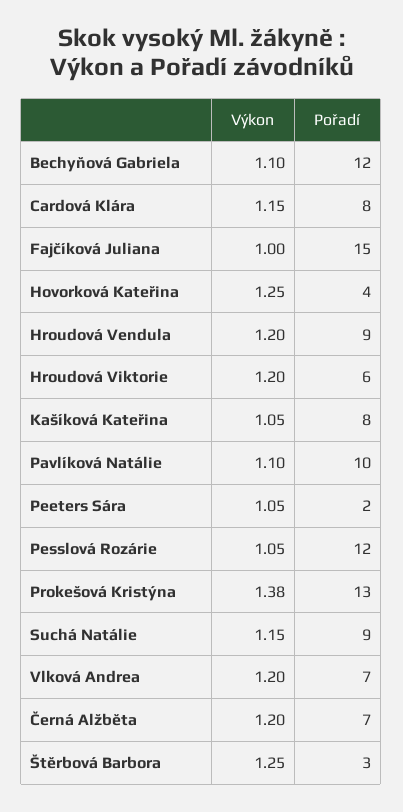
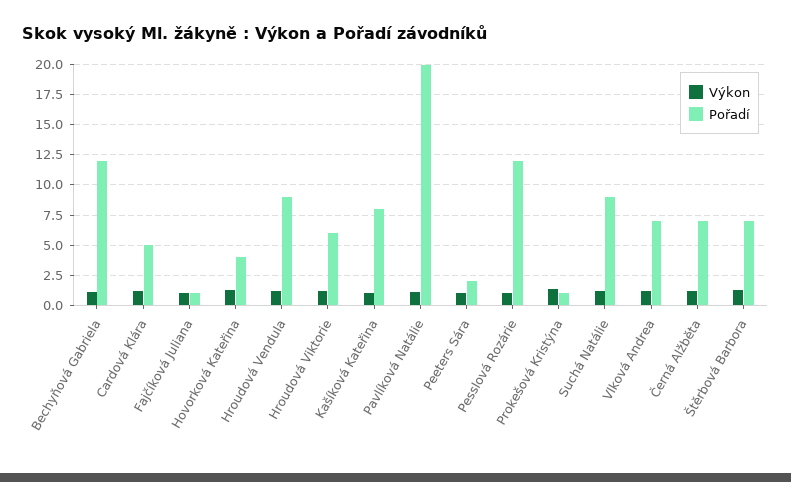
  {
    "Výkon": {
      "Bechyňová Gabriela": 1.1,
      "Cardová Klára": 1.15,
      "Fajčíková Juliana": 1,
      "Hovorková Kateřina": 1.25,
      "Hroudová Vendula": 1.2,
      "Hroudová Viktorie": 1.2,
      "Kašíková Kateřina": 1.05,
      "Pavlíková Natálie": 1.1,
      "Peeters Sára": 1.05,
      "Pesslová Rozárie": 1.05,
      "Prokešová Kristýna": 1.38,
      "Suchá Natálie": 1.15,
      "Vlková Andrea": 1.2,
      "Černá Alžběta": 1.2,
      "Štěrbová Barbora": 1.25
    },
    "Pořadí": {
      "Bechyňová Gabriela": 12,
-     "Cardová Klára": 8,
+     "Cardová Klára": 5,
-     "Fajčíková Juliana": 15,
+     "Fajčíková Juliana": 1,
      "Hovorková Kateřina": 4,
      "Hroudová Vendula": 9,
      "Hroudová Viktorie": 6,
      "Kašíková Kateřina": 8,
-     "Pavlíková Natálie": 10,
+     "Pavlíková Natálie": 20,
      "Peeters Sára": 2,
      "Pesslová Rozárie": 12,
-     "Prokešová Kristýna": 13,
+     "Prokešová Kristýna": 1,
      "Suchá Natálie": 9,
      "Vlková Andrea": 7,
      "Černá Alžběta": 7,
-     "Štěrbová Barbora": 3
+     "Štěrbová Barbora": 7
    }
  }

